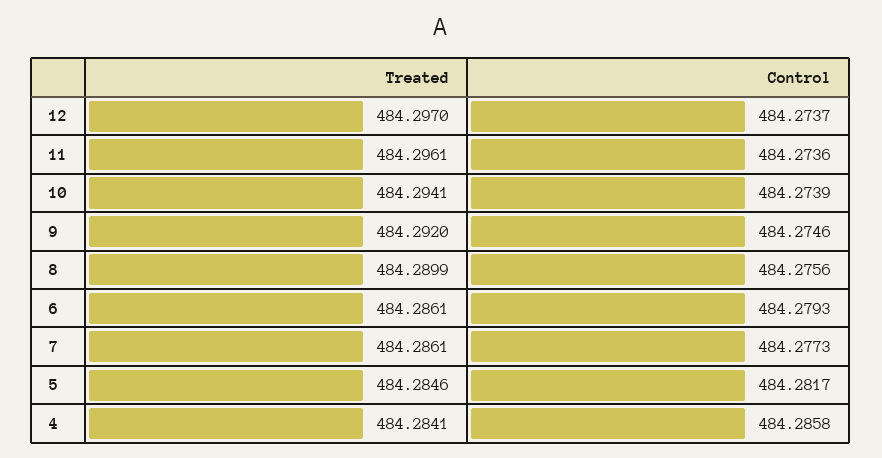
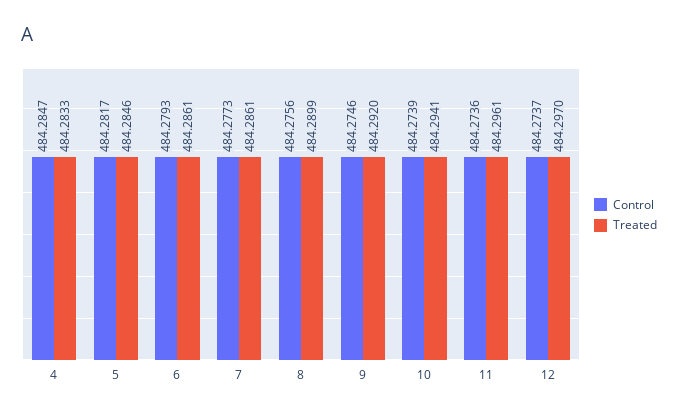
  {
    "Treated": {
      "12": 484.297,
      "11": 484.2961,
      "10": 484.2941,
      "9": 484.292,
      "8": 484.2899,
      "6": 484.2861,
      "7": 484.2861,
      "5": 484.2846,
-     "4": 484.2841
+     "4": 484.2833
    },
    "Control": {
      "12": 484.2737,
      "11": 484.2736,
      "10": 484.2739,
      "9": 484.2746,
      "8": 484.2756,
      "6": 484.2793,
      "7": 484.2773,
      "5": 484.2817,
-     "4": 484.2858
+     "4": 484.2847
    }
  }

